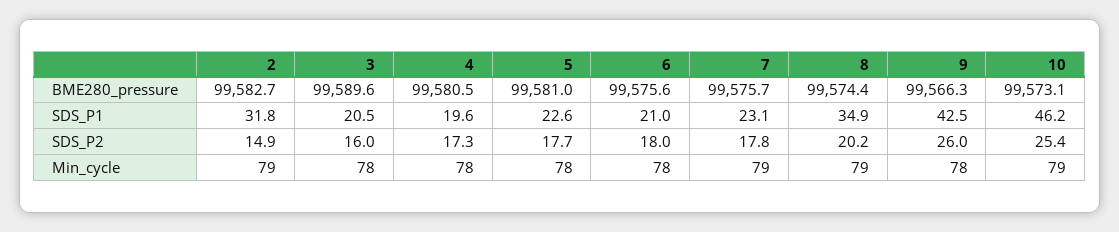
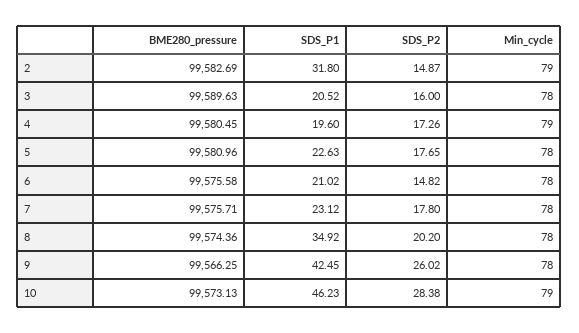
  {
    "2": {
      "BME280_pressure": 99582.69,
      "SDS_P1": 31.8,
      "SDS_P2": 14.87,
      "Min_cycle": 79
    },
    "3": {
      "BME280_pressure": 99589.63,
      "SDS_P1": 20.52,
      "SDS_P2": 16,
      "Min_cycle": 78
    },
    "4": {
      "BME280_pressure": 99580.45,
      "SDS_P1": 19.6,
      "SDS_P2": 17.26,
-     "Min_cycle": 78
+     "Min_cycle": 79
    },
    "5": {
      "BME280_pressure": 99580.96,
      "SDS_P1": 22.63,
      "SDS_P2": 17.65,
      "Min_cycle": 78
    },
    "6": {
      "BME280_pressure": 99575.58,
      "SDS_P1": 21.02,
-     "SDS_P2": 18,
+     "SDS_P2": 14.82,
      "Min_cycle": 78
    },
    "7": {
      "BME280_pressure": 99575.71,
      "SDS_P1": 23.12,
      "SDS_P2": 17.8,
-     "Min_cycle": 79
+     "Min_cycle": 78
    },
    "8": {
      "BME280_pressure": 99574.36,
      "SDS_P1": 34.92,
      "SDS_P2": 20.2,
-     "Min_cycle": 79
+     "Min_cycle": 78
    },
    "9": {
      "BME280_pressure": 99566.25,
      "SDS_P1": 42.45,
      "SDS_P2": 26.02,
      "Min_cycle": 78
    },
    "10": {
      "BME280_pressure": 99573.13,
      "SDS_P1": 46.23,
-     "SDS_P2": 25.4,
+     "SDS_P2": 28.38,
      "Min_cycle": 79
    }
  }

